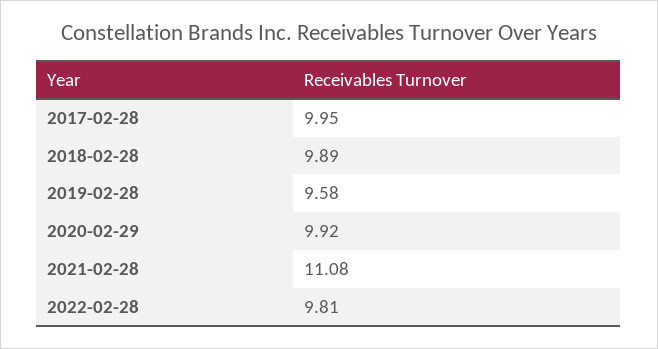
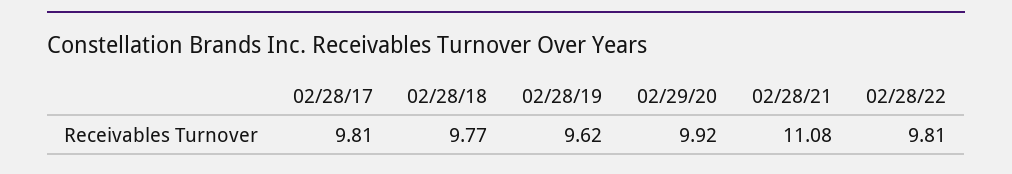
  {
-   "2017-02-28": 9.95,
+   "2017-02-28": 9.81,
-   "2018-02-28": 9.89,
+   "2018-02-28": 9.77,
-   "2019-02-28": 9.58,
+   "2019-02-28": 9.62,
    "2020-02-29": 9.92,
    "2021-02-28": 11.08,
    "2022-02-28": 9.81
  }

